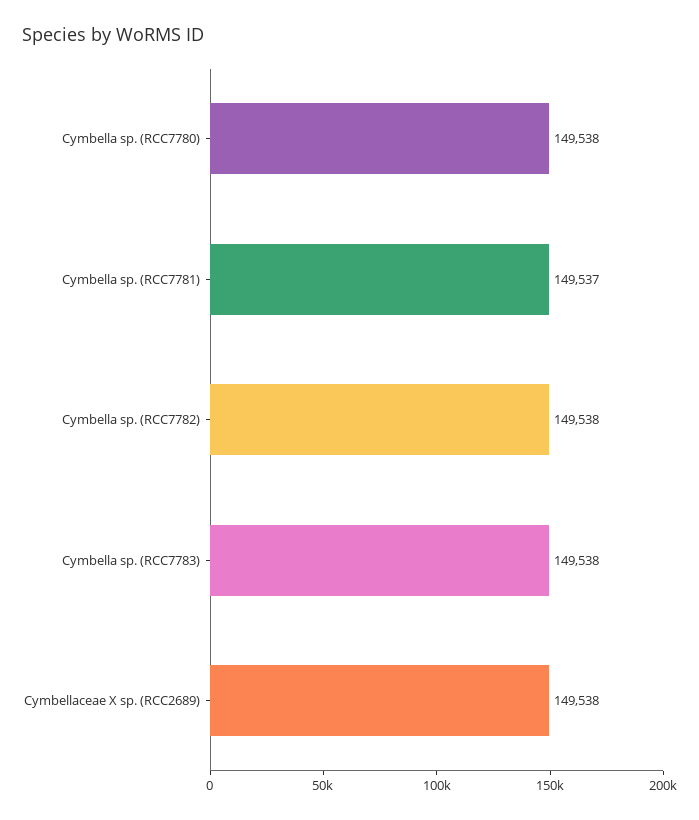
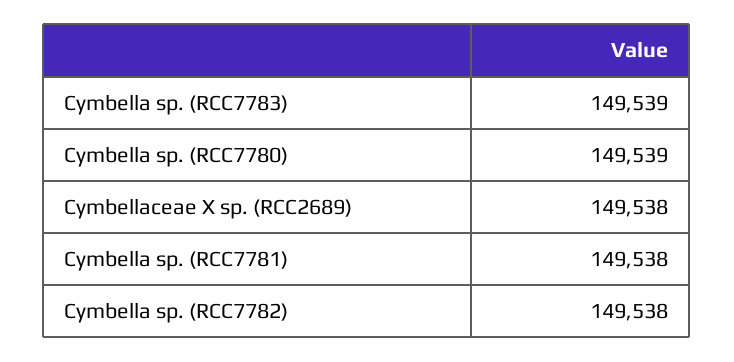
  {
-   "Cymbella sp. (RCC7780)": 149538,
+   "Cymbella sp. (RCC7780)": 149539,
-   "Cymbella sp. (RCC7781)": 149537,
+   "Cymbella sp. (RCC7781)": 149538,
    "Cymbella sp. (RCC7782)": 149538,
-   "Cymbella sp. (RCC7783)": 149538,
+   "Cymbella sp. (RCC7783)": 149539,
    "Cymbellaceae X sp. (RCC2689)": 149538
  }

